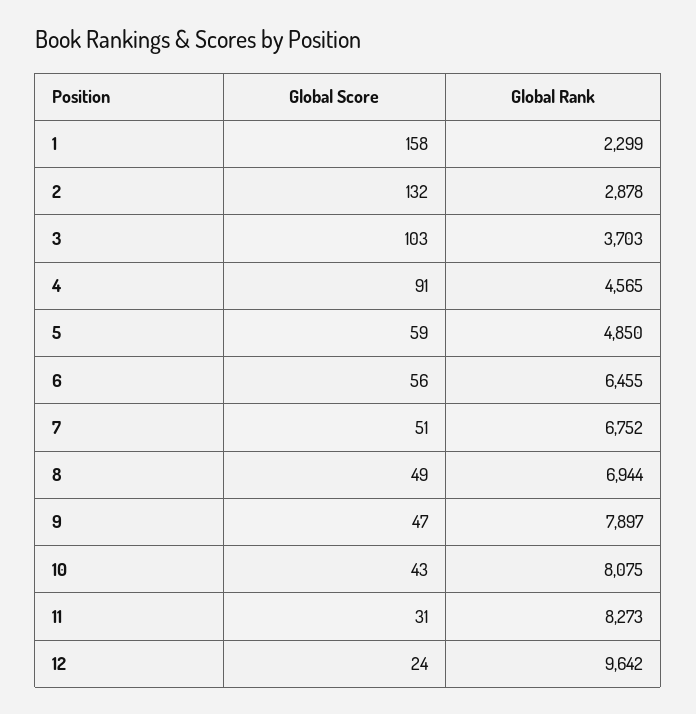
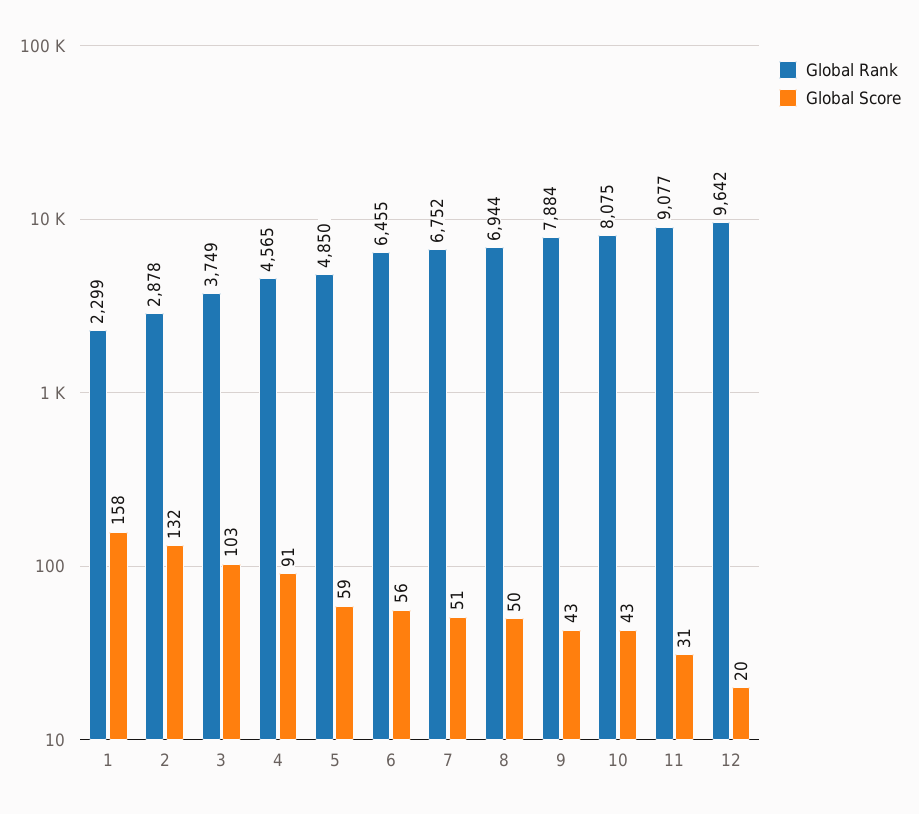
  {
    "Global Score": {
      "1": 158,
      "2": 132,
      "3": 103,
      "4": 91,
      "5": 59,
      "6": 56,
      "7": 51,
-     "8": 49,
+     "8": 50,
-     "9": 47,
+     "9": 43,
      "10": 43,
      "11": 31,
-     "12": 24
+     "12": 20
    },
    "Global Rank": {
      "1": 2299,
      "2": 2878,
-     "3": 3703,
+     "3": 3749,
      "4": 4565,
      "5": 4850,
      "6": 6455,
      "7": 6752,
      "8": 6944,
-     "9": 7897,
+     "9": 7884,
      "10": 8075,
-     "11": 8273,
+     "11": 9077,
      "12": 9642
    }
  }

